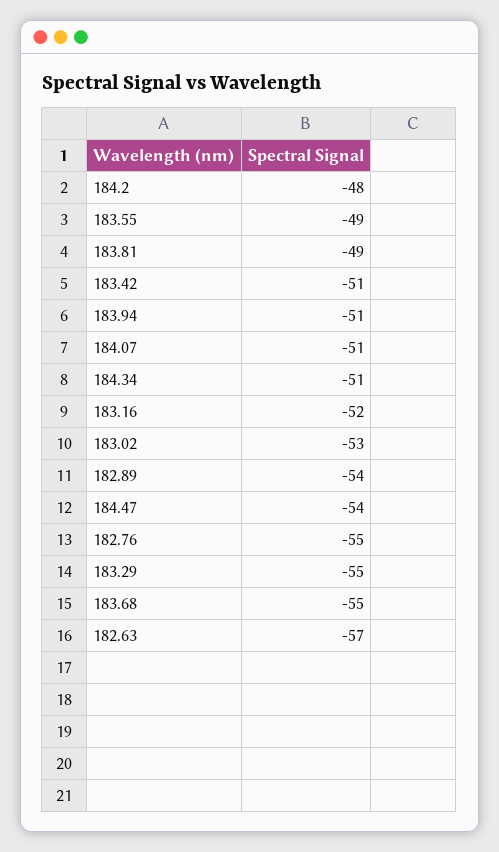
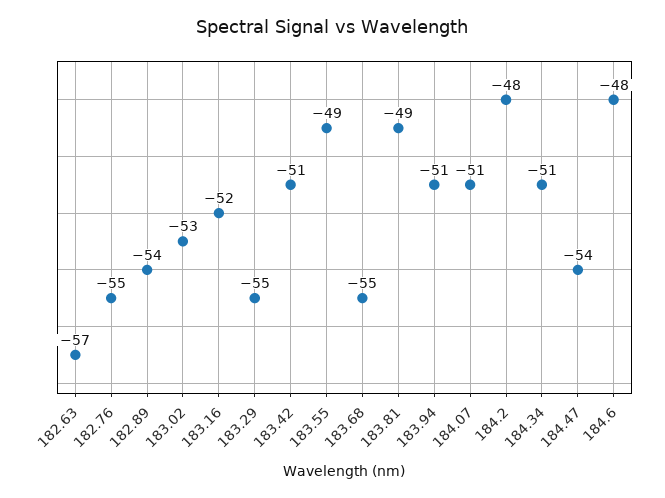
  {
    "184.2": -48,
    "183.55": -49,
    "183.81": -49,
    "183.42": -51,
    "183.94": -51,
    "184.07": -51,
    "184.34": -51,
    "183.16": -52,
    "183.02": -53,
    "182.89": -54,
    "184.47": -54,
    "182.76": -55,
    "183.29": -55,
    "183.68": -55,
-   "182.63": -57
+   "182.63": -57,
+   "184.6": -48
  }

